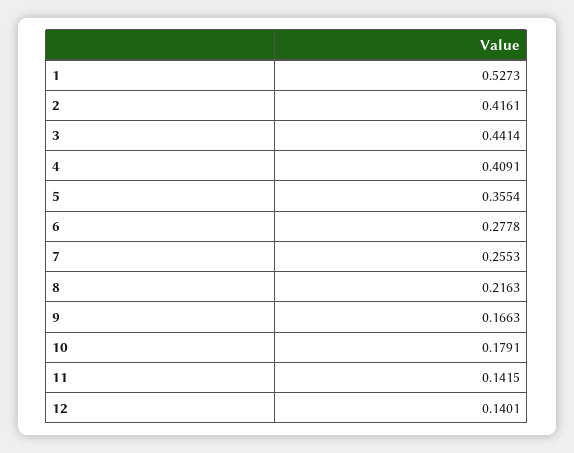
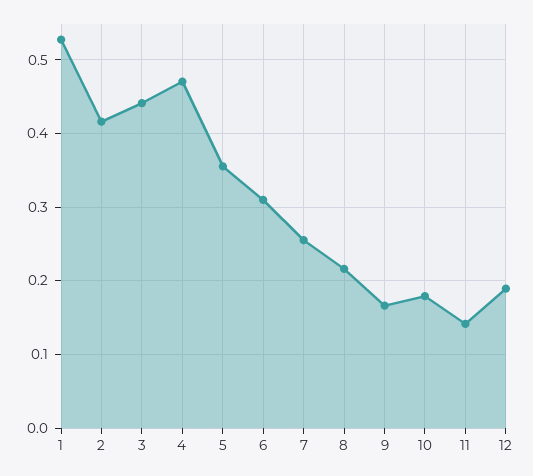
  {
    "1": 0.5273,
    "2": 0.4161,
    "3": 0.4414,
-   "4": 0.4091,
+   "4": 0.47,
    "5": 0.3554,
-   "6": 0.2778,
+   "6": 0.31,
    "7": 0.2553,
    "8": 0.2163,
    "9": 0.1663,
    "10": 0.1791,
    "11": 0.1415,
-   "12": 0.1401
+   "12": 0.19
  }

